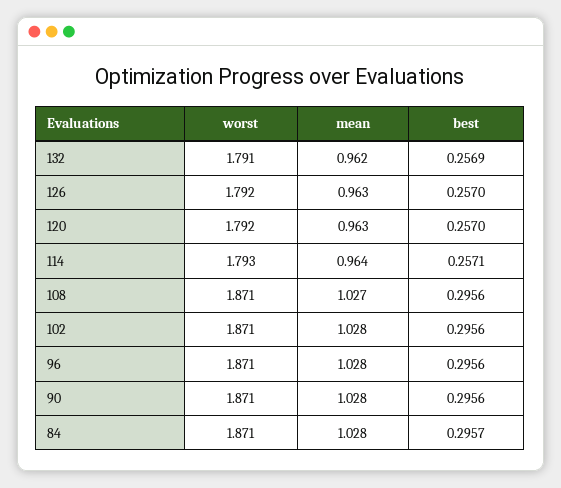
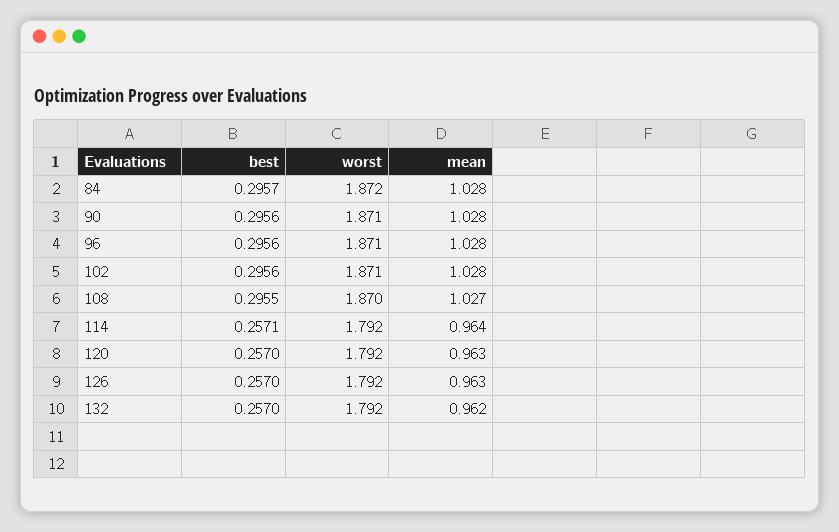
  {
    "worst": {
-     "132": 1.791,
+     "132": 1.792,
      "126": 1.792,
      "120": 1.792,
-     "114": 1.793,
+     "114": 1.792,
-     "108": 1.871,
+     "108": 1.87,
      "102": 1.871,
      "96": 1.871,
      "90": 1.871,
-     "84": 1.871
+     "84": 1.872
    },
    "mean": {
      "132": 0.962,
      "126": 0.963,
      "120": 0.963,
      "114": 0.964,
      "108": 1.027,
      "102": 1.028,
      "96": 1.028,
      "90": 1.028,
      "84": 1.028
    },
    "best": {
-     "132": 0.2569,
+     "132": 0.257,
      "126": 0.257,
      "120": 0.257,
      "114": 0.2571,
-     "108": 0.2956,
+     "108": 0.2955,
      "102": 0.2956,
      "96": 0.2956,
      "90": 0.2956,
      "84": 0.2957
    }
  }

